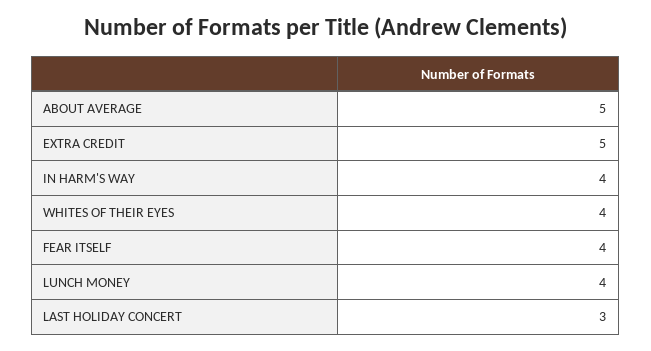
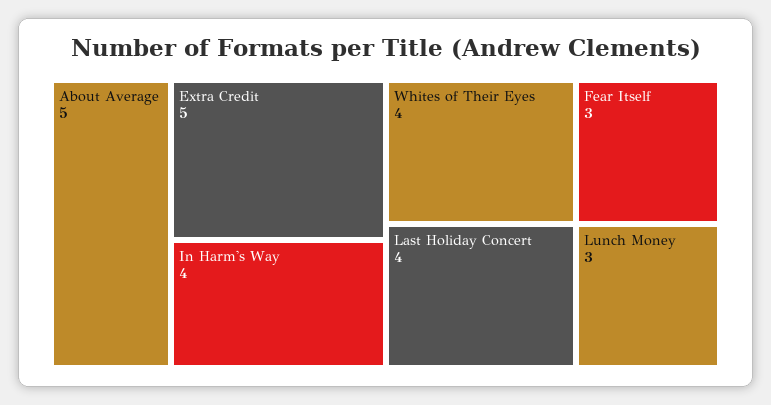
  {
    "ABOUT AVERAGE": 5,
    "EXTRA CREDIT": 5,
    "IN HARM'S WAY": 4,
    "WHITES OF THEIR EYES": 4,
-   "FEAR ITSELF": 4,
+   "FEAR ITSELF": 3,
-   "LUNCH MONEY": 4,
+   "LUNCH MONEY": 3,
-   "LAST HOLIDAY CONCERT": 3
+   "LAST HOLIDAY CONCERT": 4
  }

